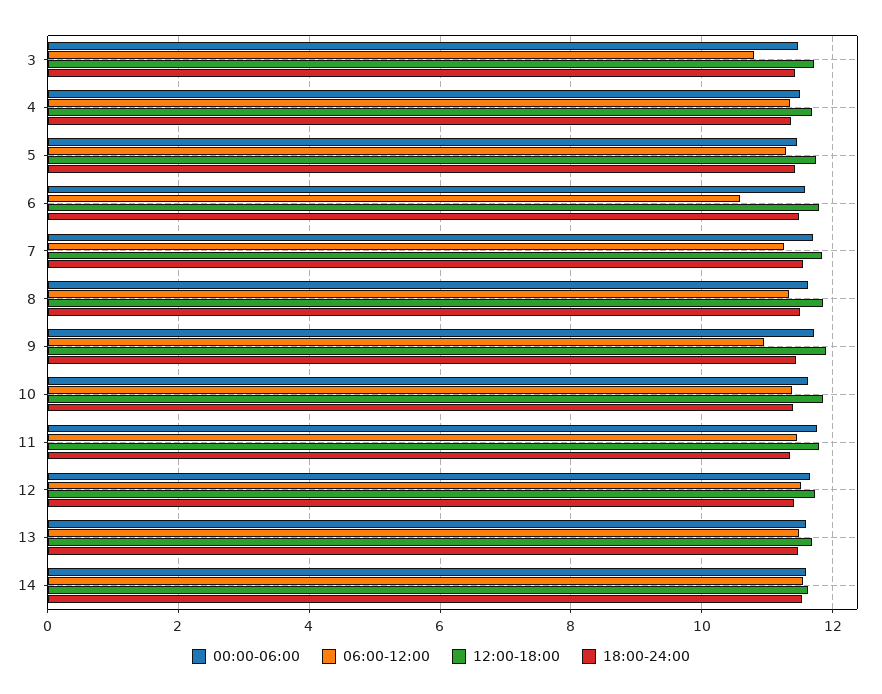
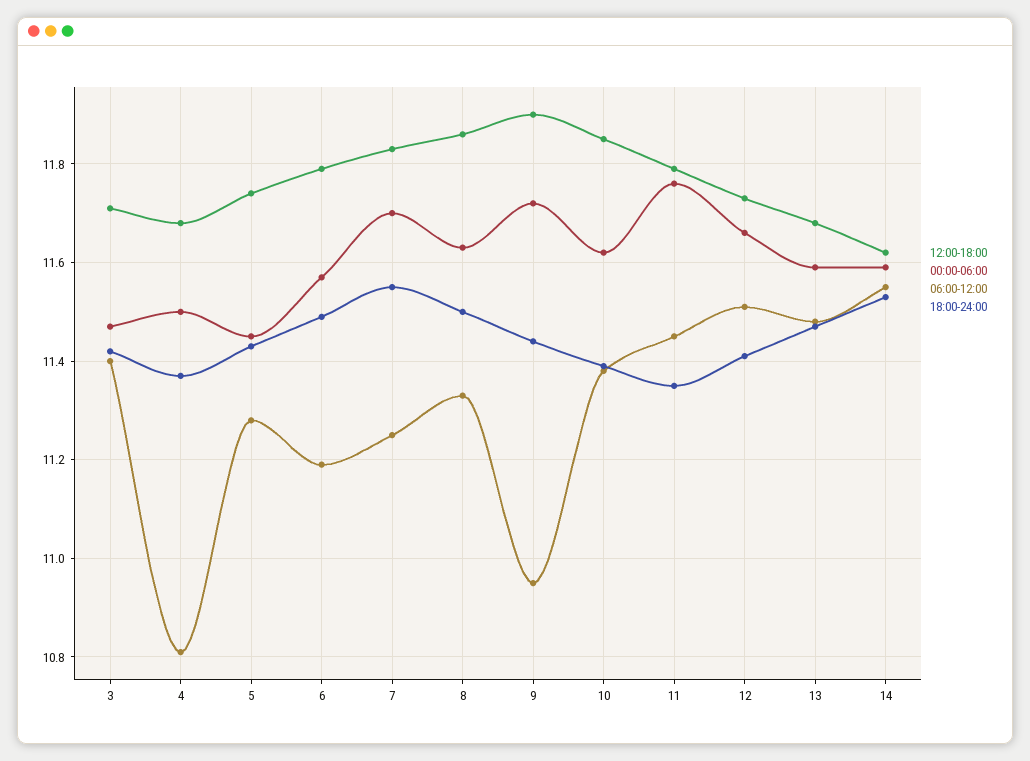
  {
    "00:00-06:00": {
      "3": 11.45,
      "4": 11.5,
      "5": 11.45,
      "6": 11.55,
      "7": 11.7,
      "8": 11.65,
      "9": 11.7,
      "10": 11.6,
      "11": 11.75,
      "12": 11.65,
      "13": 11.6,
      "14": 11.6
    },
    "06:00-12:00": {
-     "3": 10.8,
+     "3": 11.4,
-     "4": 11.4,
+     "4": 10.8,
      "5": 11.3,
-     "6": 10.6,
+     "6": 11.2,
      "7": 11.25,
      "8": 11.35,
      "9": 10.95,
      "10": 11.4,
      "11": 11.45,
      "12": 11.5,
      "13": 11.5,
      "14": 11.55
    },
    "12:00-18:00": {
      "3": 11.7,
      "4": 11.7,
      "5": 11.75,
      "6": 11.8,
      "7": 11.85,
      "8": 11.85,
      "9": 11.9,
      "10": 11.85,
      "11": 11.8,
      "12": 11.75,
      "13": 11.7,
      "14": 11.6
    },
    "18:00-24:00": {
      "3": 11.4,
      "4": 11.35,
      "5": 11.45,
      "6": 11.5,
      "7": 11.55,
      "8": 11.5,
      "9": 11.45,
      "10": 11.4,
      "11": 11.35,
      "12": 11.4,
      "13": 11.45,
      "14": 11.55
    }
  }

